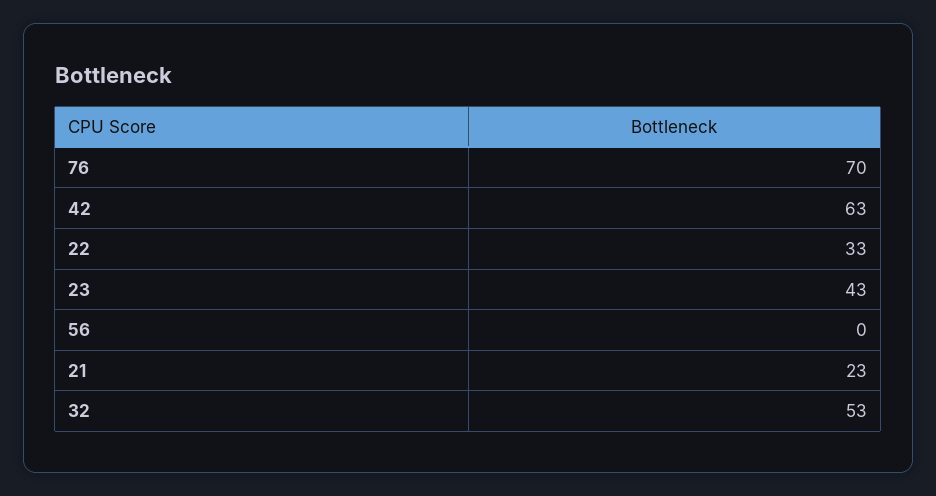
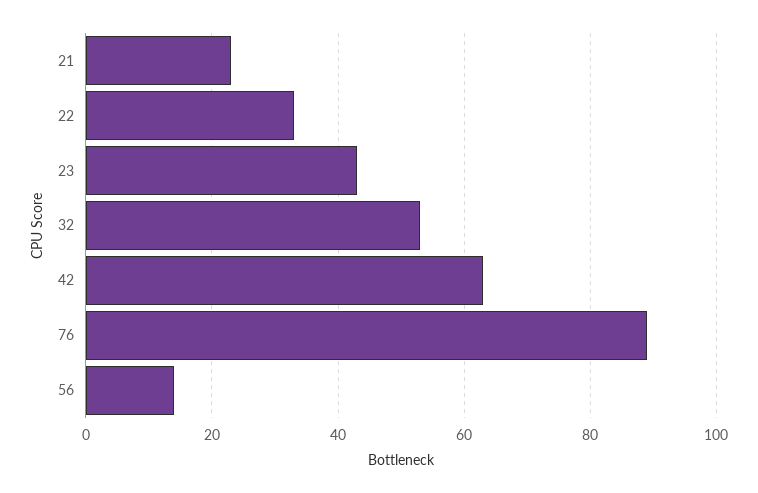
  {
-   "76": 70,
+   "76": 90,
    "42": 63,
    "22": 33,
    "23": 43,
-   "56": 0,
+   "56": 15,
    "21": 23,
    "32": 53
  }

